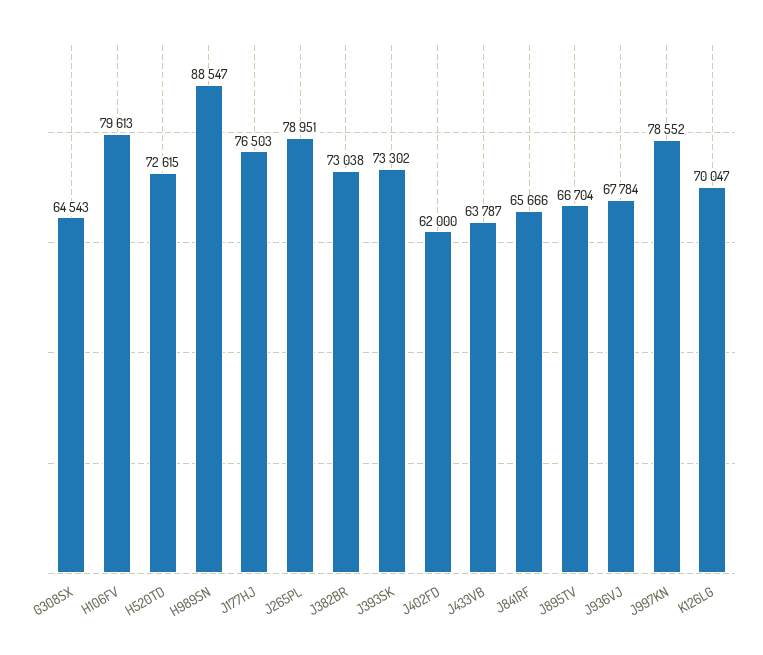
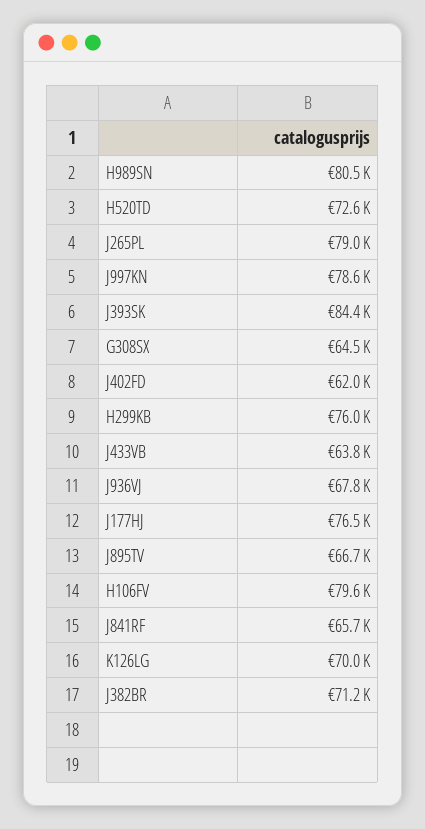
  {
    "G308SX": 64543,
    "H106FV": 79613,
    "H520TD": 72615,
-   "H989SN": 88547,
+   "H989SN": 80500,
    "J177HJ": 76503,
    "J265PL": 78951,
-   "J382BR": 73038,
+   "J382BR": 71200,
-   "J393SK": 73302,
+   "J393SK": 84400,
    "J402FD": 62000,
    "J433VB": 63787,
    "J841RF": 65666,
    "J895TV": 66704,
    "J936VJ": 67784,
    "J997KN": 78552,
-   "K126LG": 70047
+   "K126LG": 70047,
+   "H299KB": 76000
  }

